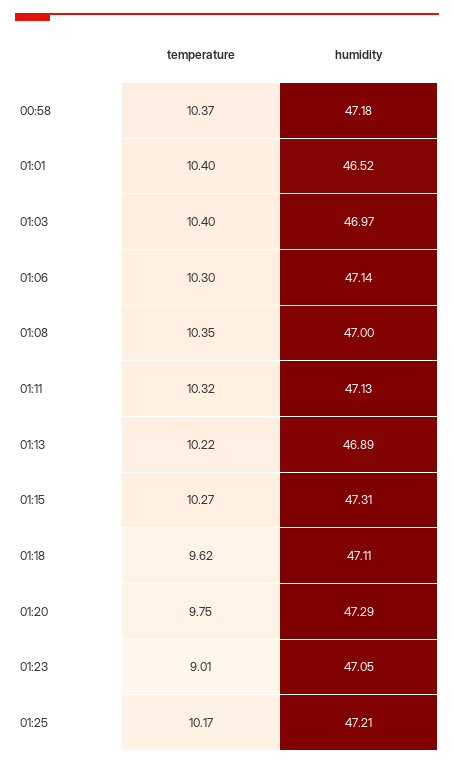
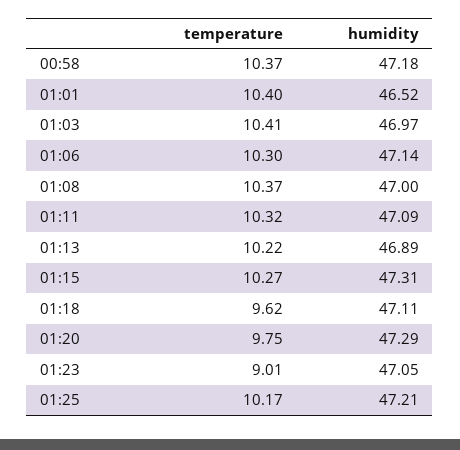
  {
    "temperature": {
      "00:58": 10.37,
      "01:01": 10.4,
-     "01:03": 10.4,
+     "01:03": 10.41,
      "01:06": 10.3,
-     "01:08": 10.35,
+     "01:08": 10.37,
      "01:11": 10.32,
      "01:13": 10.22,
      "01:15": 10.27,
      "01:18": 9.62,
      "01:20": 9.75,
      "01:23": 9.01,
      "01:25": 10.17
    },
    "humidity": {
      "00:58": 47.18,
      "01:01": 46.52,
      "01:03": 46.97,
      "01:06": 47.14,
      "01:08": 47,
-     "01:11": 47.13,
+     "01:11": 47.09,
      "01:13": 46.89,
      "01:15": 47.31,
      "01:18": 47.11,
      "01:20": 47.29,
      "01:23": 47.05,
      "01:25": 47.21
    }
  }

